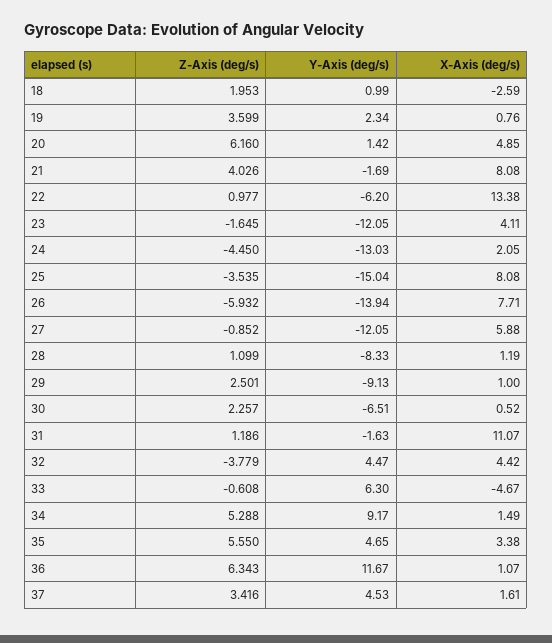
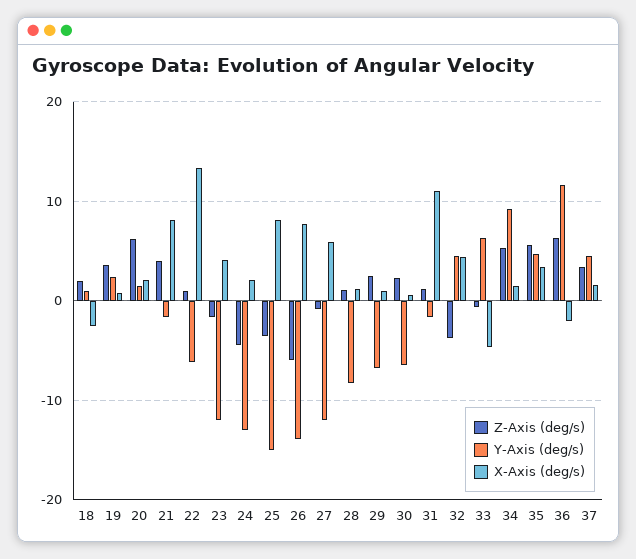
  {
    "Z-Axis (deg/s)": {
      "18": 1.953,
      "19": 3.599,
      "20": 6.16,
      "21": 4.026,
      "22": 0.977,
      "23": -1.645,
      "24": -4.45,
      "25": -3.535,
      "26": -5.932,
      "27": -0.852,
      "28": 1.099,
      "29": 2.501,
      "30": 2.257,
      "31": 1.186,
      "32": -3.779,
      "33": -0.608,
      "34": 5.288,
      "35": 5.55,
      "36": 6.343,
      "37": 3.416
    },
    "Y-Axis (deg/s)": {
      "18": 0.99,
      "19": 2.34,
      "20": 1.42,
      "21": -1.69,
      "22": -6.2,
      "23": -12.05,
      "24": -13.03,
      "25": -15.04,
      "26": -13.94,
      "27": -12.05,
      "28": -8.33,
-     "29": -9.13,
+     "29": -7,
      "30": -6.51,
      "31": -1.63,
      "32": 4.47,
      "33": 6.3,
      "34": 9.17,
      "35": 4.65,
      "36": 11.67,
      "37": 4.53
    },
    "X-Axis (deg/s)": {
      "18": -2.59,
      "19": 0.76,
-     "20": 4.85,
+     "20": 2,
      "21": 8.08,
      "22": 13.38,
      "23": 4.11,
      "24": 2.05,
      "25": 8.08,
      "26": 7.71,
      "27": 5.88,
      "28": 1.19,
      "29": 1,
      "30": 0.52,
      "31": 11.07,
      "32": 4.42,
      "33": -4.67,
      "34": 1.49,
      "35": 3.38,
-     "36": 1.07,
+     "36": -2,
      "37": 1.61
    }
  }

